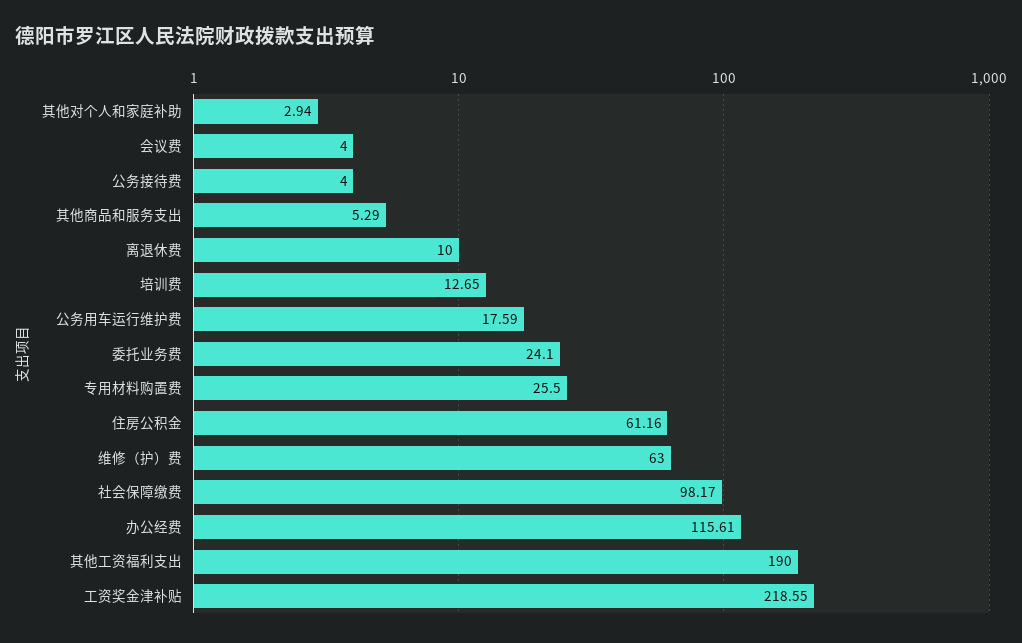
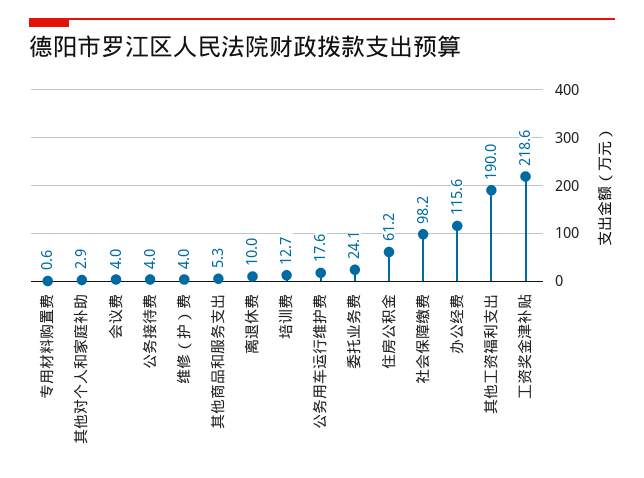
  {
    "其他对个人和家庭补助": 2.94,
    "会议费": 4,
    "公务接待费": 4,
    "其他商品和服务支出": 5.29,
    "离退休费": 10,
    "培训费": 12.65,
    "公务用车运行维护费": 17.59,
    "委托业务费": 24.1,
-   "专用材料购置费": 25.5,
+   "专用材料购置费": 0.6,
    "住房公积金": 61.16,
-   "维修（护）费": 63,
+   "维修（护）费": 4,
    "社会保障缴费": 98.17,
    "办公经费": 115.61,
    "其他工资福利支出": 190,
    "工资奖金津补贴": 218.55
  }

